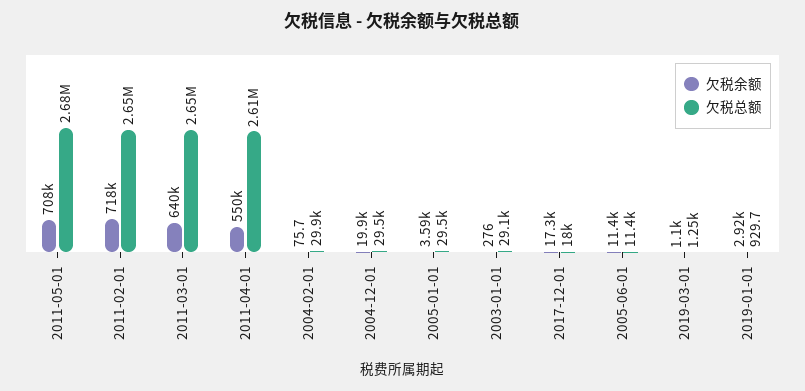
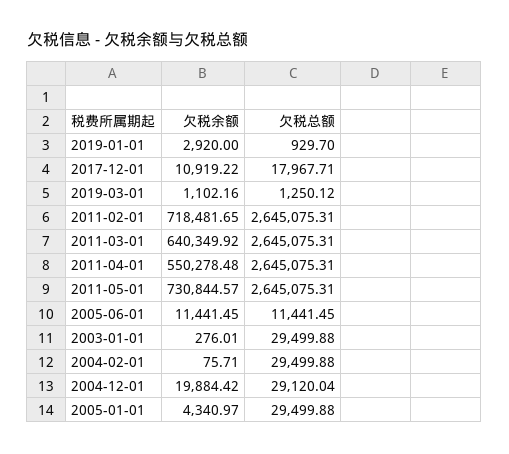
  {
    "欠税余额": {
-     "2011-05-01": 708000,
+     "2011-05-01": 730844.57,
      "2011-02-01": 718481.65,
      "2011-03-01": 640349.92,
      "2011-04-01": 550278.48,
      "2004-02-01": 75.71,
      "2004-12-01": 19884.42,
-     "2005-01-01": 3590,
+     "2005-01-01": 4340.97,
      "2003-01-01": 276.01,
-     "2017-12-01": 17300,
+     "2017-12-01": 10919.22,
      "2005-06-01": 11441.45,
      "2019-03-01": 1102.16,
      "2019-01-01": 2920
    },
    "欠税总额": {
-     "2011-05-01": 2680000,
+     "2011-05-01": 2645075.31,
      "2011-02-01": 2645075.31,
      "2011-03-01": 2645075.31,
-     "2011-04-01": 2610000,
+     "2011-04-01": 2645075.31,
-     "2004-02-01": 29900,
+     "2004-02-01": 29499.88,
-     "2004-12-01": 29500,
+     "2004-12-01": 29120.04,
      "2005-01-01": 29499.88,
-     "2003-01-01": 29100,
+     "2003-01-01": 29499.88,
      "2017-12-01": 17967.71,
      "2005-06-01": 11441.45,
      "2019-03-01": 1250.12,
      "2019-01-01": 929.7
    }
  }

